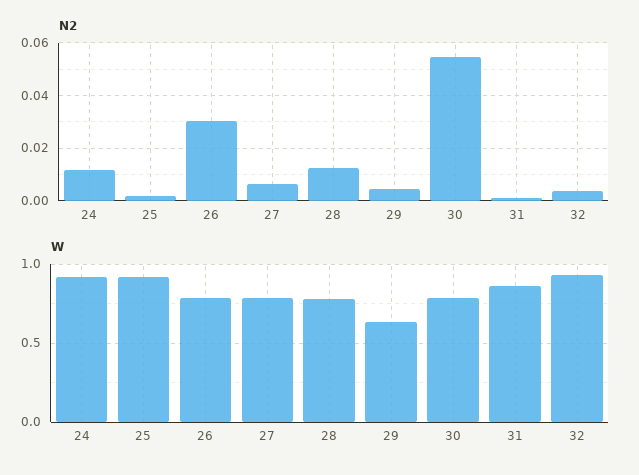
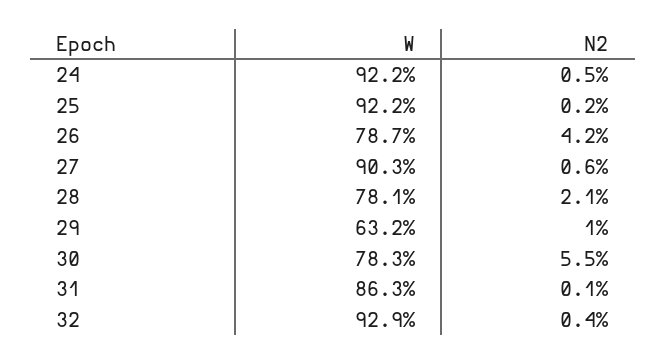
  {
    "N2": {
-     "24": 0.0125,
+     "24": 0.005,
      "25": 0.002,
-     "26": 0.03,
+     "26": 0.042,
      "27": 0.006,
-     "28": 0.0125,
+     "28": 0.021,
-     "29": 0.005,
+     "29": 0.01,
      "30": 0.055,
      "31": 0.001,
      "32": 0.004
    },
    "W": {
      "24": 0.922,
      "25": 0.922,
      "26": 0.787,
-     "27": 0.8,
+     "27": 0.903,
      "28": 0.781,
      "29": 0.632,
      "30": 0.783,
      "31": 0.863,
      "32": 0.929
    }
  }

